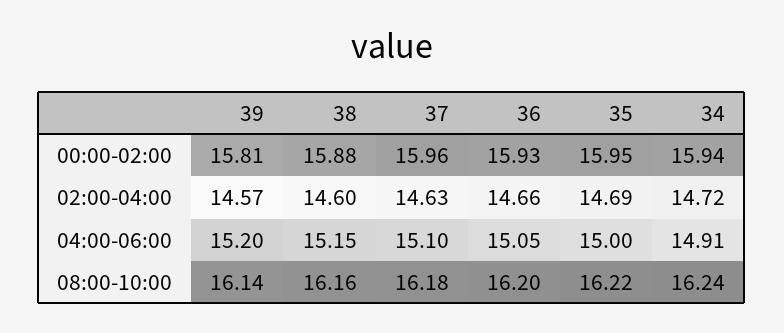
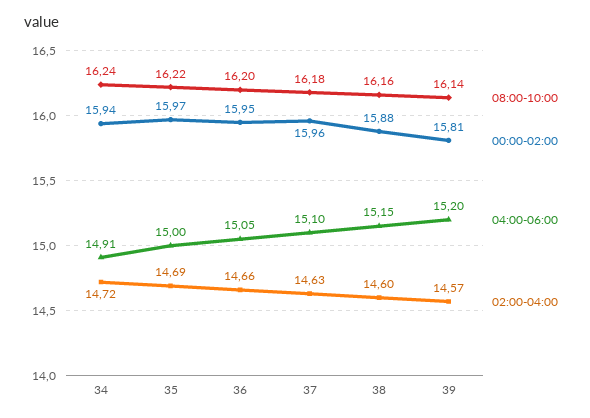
  {
    "00:00-02:00": {
      "39": 15.81,
      "38": 15.88,
      "37": 15.96,
-     "36": 15.93,
+     "36": 15.95,
-     "35": 15.95,
+     "35": 15.97,
      "34": 15.94
    },
    "02:00-04:00": {
      "39": 14.57,
      "38": 14.6,
      "37": 14.63,
      "36": 14.66,
      "35": 14.69,
      "34": 14.72
    },
    "04:00-06:00": {
      "39": 15.2,
      "38": 15.15,
      "37": 15.1,
      "36": 15.05,
      "35": 15,
      "34": 14.91
    },
    "08:00-10:00": {
      "39": 16.14,
      "38": 16.16,
      "37": 16.18,
      "36": 16.2,
      "35": 16.22,
      "34": 16.24
    }
  }

